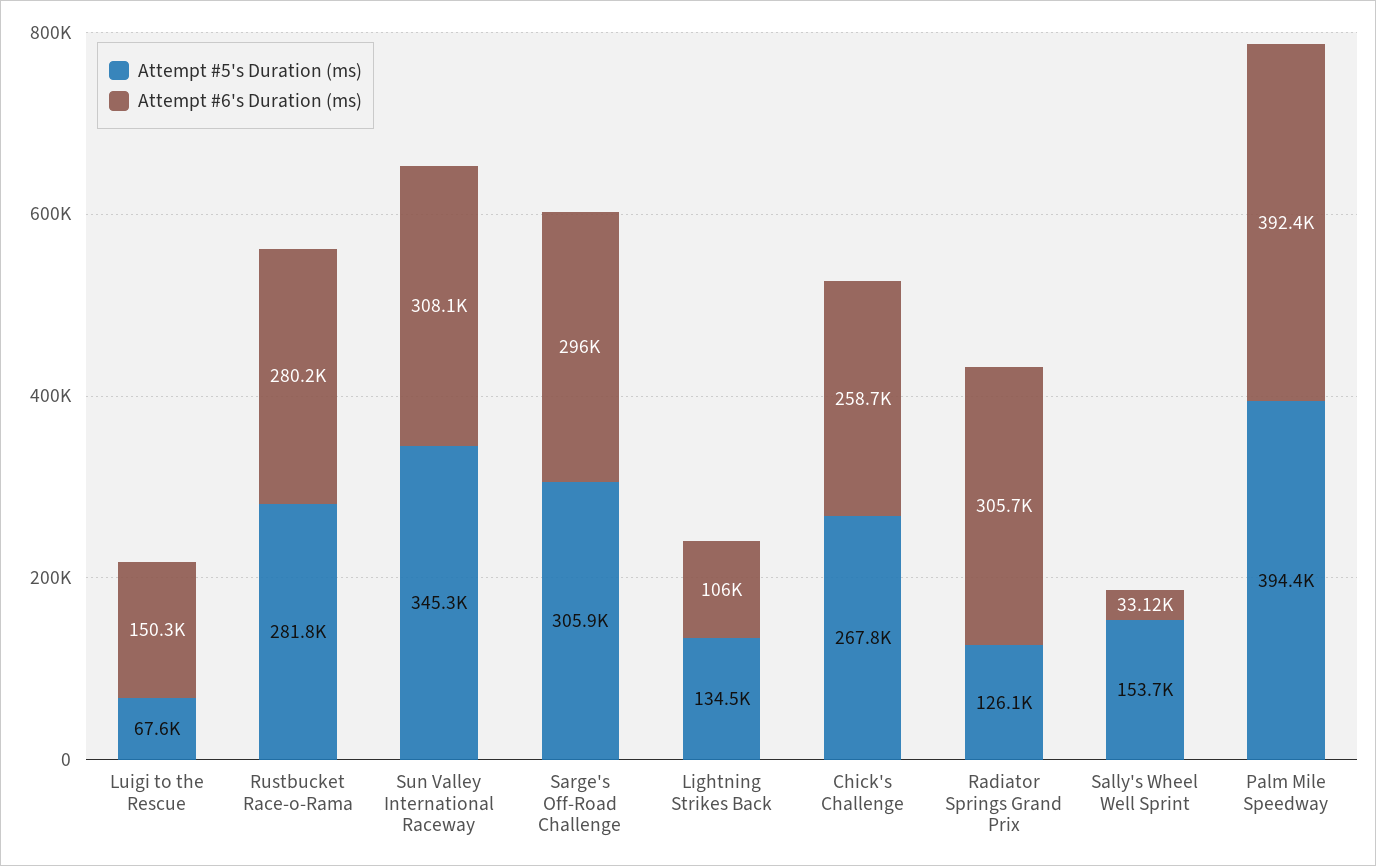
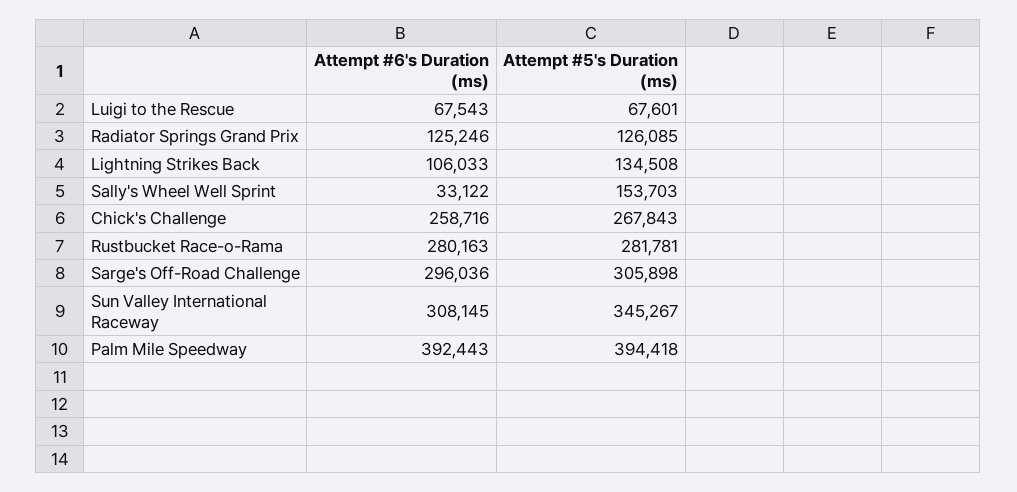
  {
    "Attempt #5's Duration (ms)": {
      "Luigi to the Rescue": 67601,
      "Rustbucket Race-o-Rama": 281781,
      "Sun Valley International Raceway": 345267,
      "Sarge's Off-Road Challenge": 305898,
      "Lightning Strikes Back": 134508,
      "Chick's Challenge": 267843,
      "Radiator Springs Grand Prix": 126085,
      "Sally's Wheel Well Sprint": 153703,
      "Palm Mile Speedway": 394418
    },
    "Attempt #6's Duration (ms)": {
-     "Luigi to the Rescue": 150300,
+     "Luigi to the Rescue": 67543,
      "Rustbucket Race-o-Rama": 280163,
      "Sun Valley International Raceway": 308145,
      "Sarge's Off-Road Challenge": 296036,
      "Lightning Strikes Back": 106033,
      "Chick's Challenge": 258716,
-     "Radiator Springs Grand Prix": 305700,
+     "Radiator Springs Grand Prix": 125246,
      "Sally's Wheel Well Sprint": 33122,
      "Palm Mile Speedway": 392443
    }
  }

